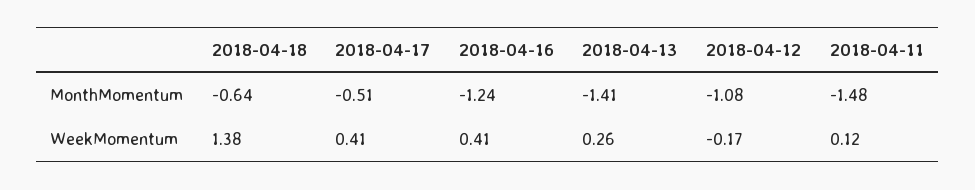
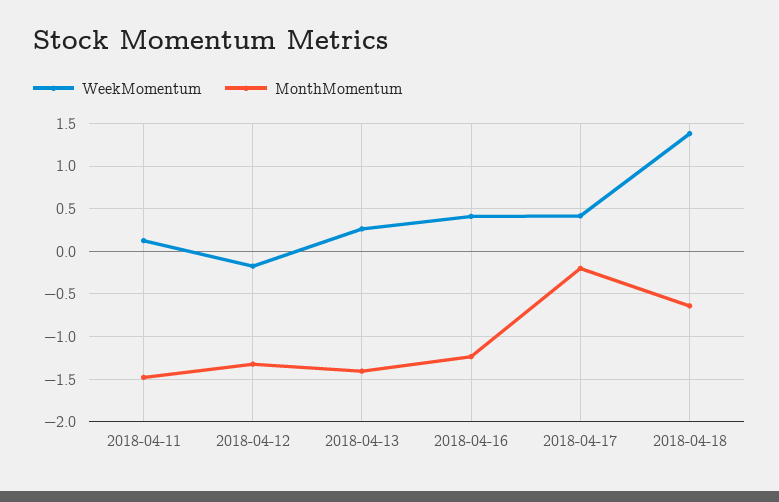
  {
    "MonthMomentum": {
      "2018-04-18": -0.64,
-     "2018-04-17": -0.51,
+     "2018-04-17": -0.2,
      "2018-04-16": -1.24,
      "2018-04-13": -1.41,
-     "2018-04-12": -1.08,
+     "2018-04-12": -1.3,
      "2018-04-11": -1.48
    },
    "WeekMomentum": {
      "2018-04-18": 1.38,
      "2018-04-17": 0.41,
      "2018-04-16": 0.41,
      "2018-04-13": 0.26,
      "2018-04-12": -0.17,
      "2018-04-11": 0.12
    }
  }

